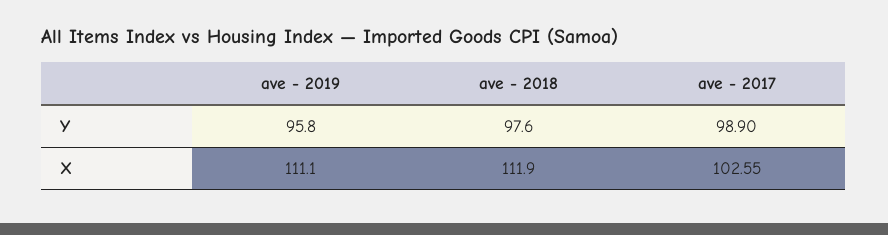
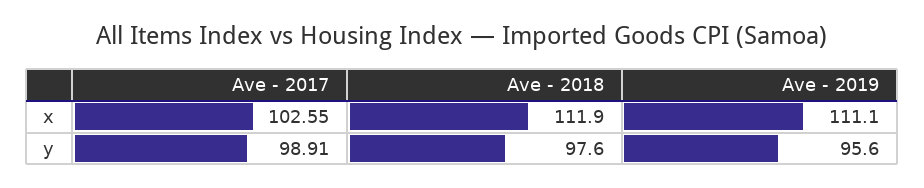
  {
    "ave - 2019": {
-     "Y": 95.8,
+     "Y": 95.6,
      "X": 111.1
    },
    "ave - 2018": {
      "Y": 97.6,
      "X": 111.9
    },
    "ave - 2017": {
-     "Y": 98.9,
+     "Y": 98.91,
      "X": 102.55
    }
  }

